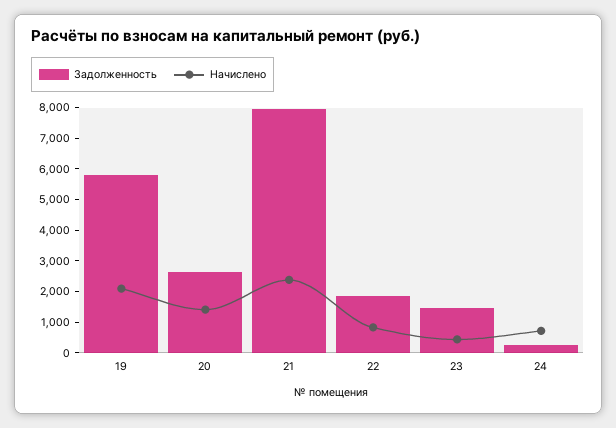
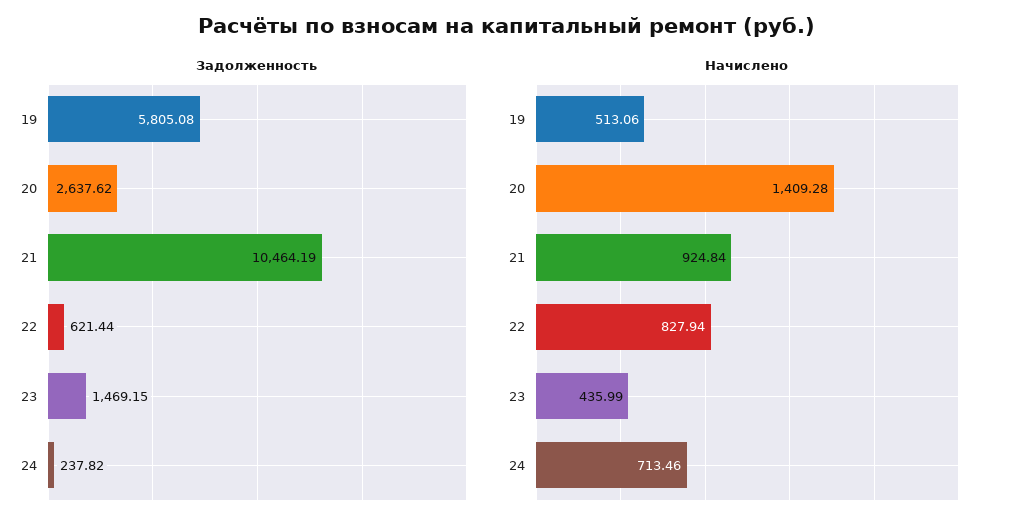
  {
    "Задолженность": {
      "19": 5805.08,
      "20": 2637.62,
-     "21": 8000,
+     "21": 10464.19,
-     "22": 2000,
+     "22": 621.44,
      "23": 1469.15,
      "24": 237.82
    },
    "Начислено": {
-     "19": 2000,
+     "19": 513.06,
      "20": 1409.28,
-     "21": 2500,
+     "21": 924.84,
      "22": 827.94,
      "23": 435.99,
      "24": 713.46
    }
  }

